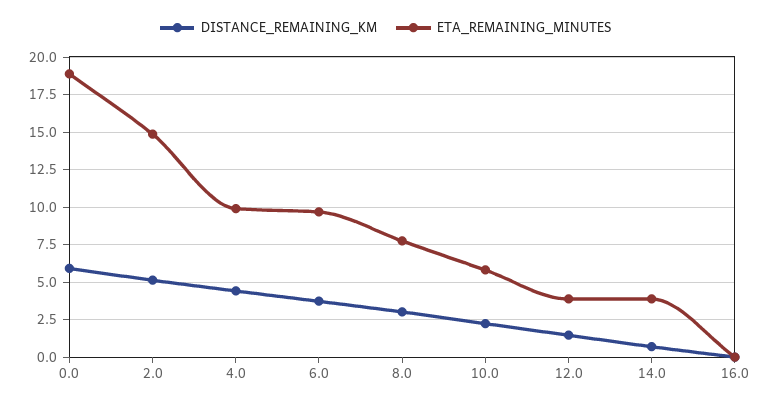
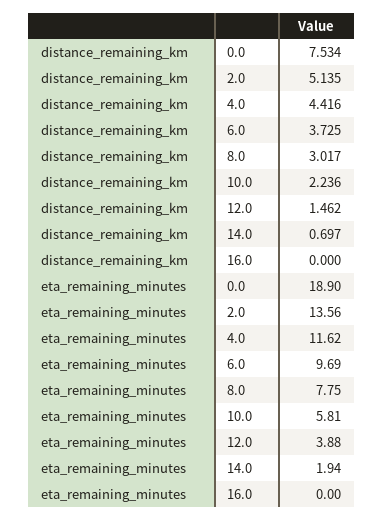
  {
    "DISTANCE_REMAINING_KM": {
-     "0.0": 6,
+     "0.0": 7.534,
      "2.0": 5.135,
      "4.0": 4.416,
      "6.0": 3.725,
      "8.0": 3.017,
      "10.0": 2.236,
      "12.0": 1.462,
      "14.0": 0.697,
      "16.0": 0
    },
    "ETA_REMAINING_MINUTES": {
      "0.0": 18.9,
-     "2.0": 15,
+     "2.0": 13.56,
-     "4.0": 10,
+     "4.0": 11.62,
      "6.0": 9.69,
      "8.0": 7.75,
      "10.0": 5.81,
      "12.0": 3.88,
-     "14.0": 4,
+     "14.0": 1.94,
      "16.0": 0
    }
  }

